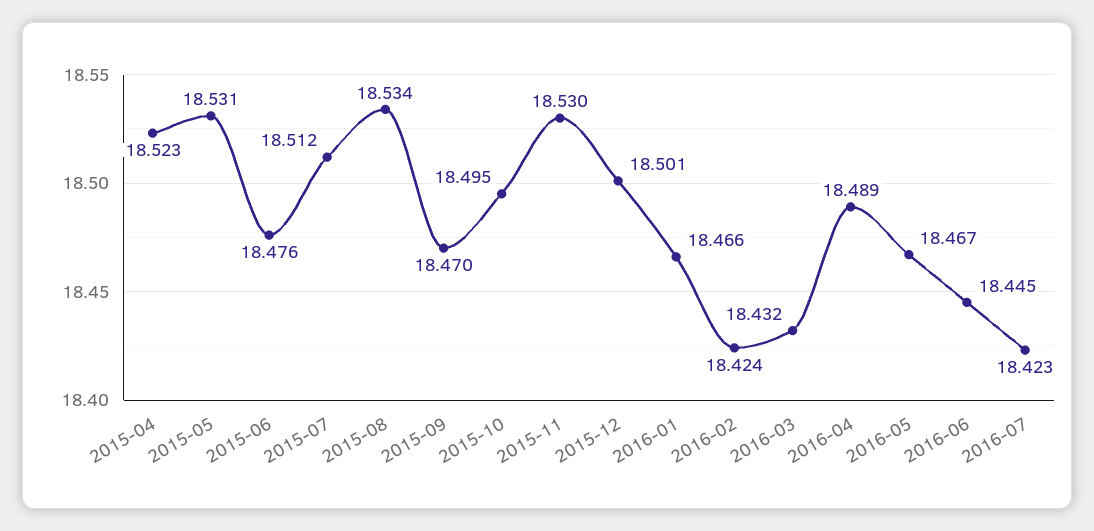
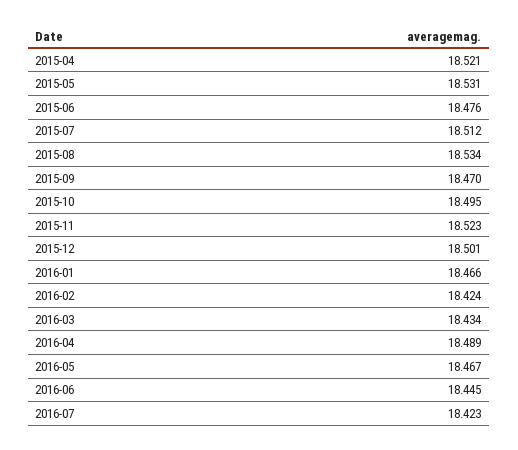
  {
-   "2015-04": 18.523,
+   "2015-04": 18.521,
    "2015-05": 18.531,
    "2015-06": 18.476,
    "2015-07": 18.512,
    "2015-08": 18.534,
    "2015-09": 18.47,
    "2015-10": 18.495,
-   "2015-11": 18.53,
+   "2015-11": 18.523,
    "2015-12": 18.501,
    "2016-01": 18.466,
    "2016-02": 18.424,
-   "2016-03": 18.432,
+   "2016-03": 18.434,
    "2016-04": 18.489,
    "2016-05": 18.467,
    "2016-06": 18.445,
    "2016-07": 18.423
  }

